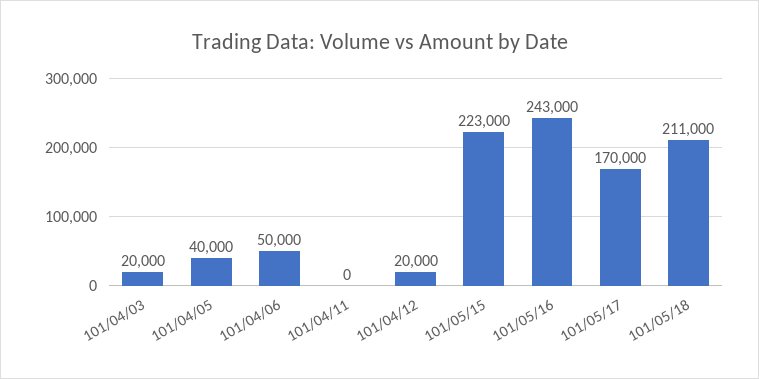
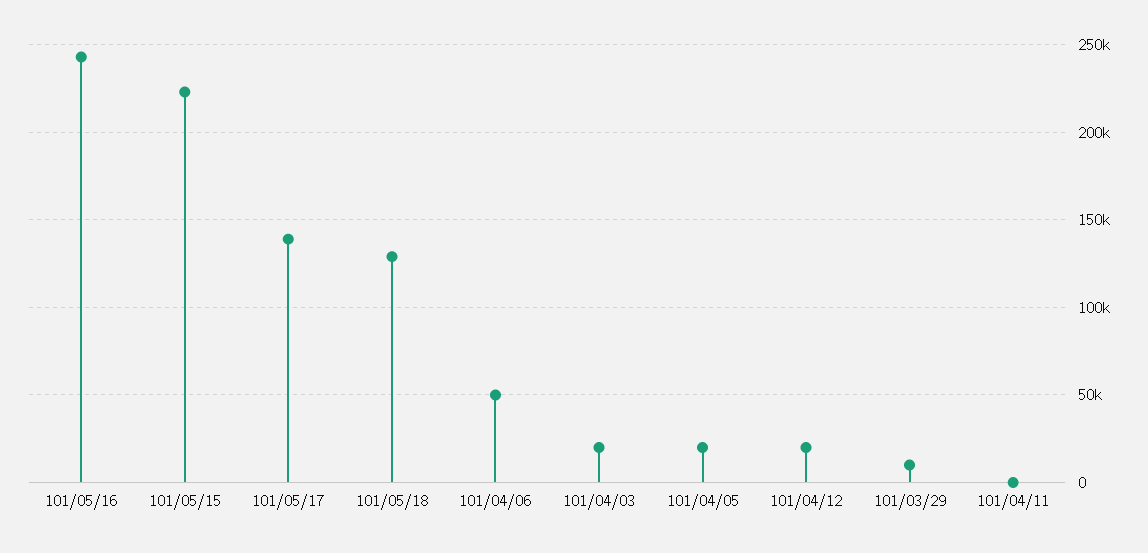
  {
    "101/04/03": 20000,
-   "101/04/05": 40000,
+   "101/04/05": 20000,
    "101/04/06": 50000,
    "101/04/11": 0,
    "101/04/12": 20000,
    "101/05/15": 223000,
    "101/05/16": 243000,
-   "101/05/17": 170000,
+   "101/05/17": 140000,
-   "101/05/18": 211000
+   "101/05/18": 130000,
+   "101/03/29": 10000
  }

